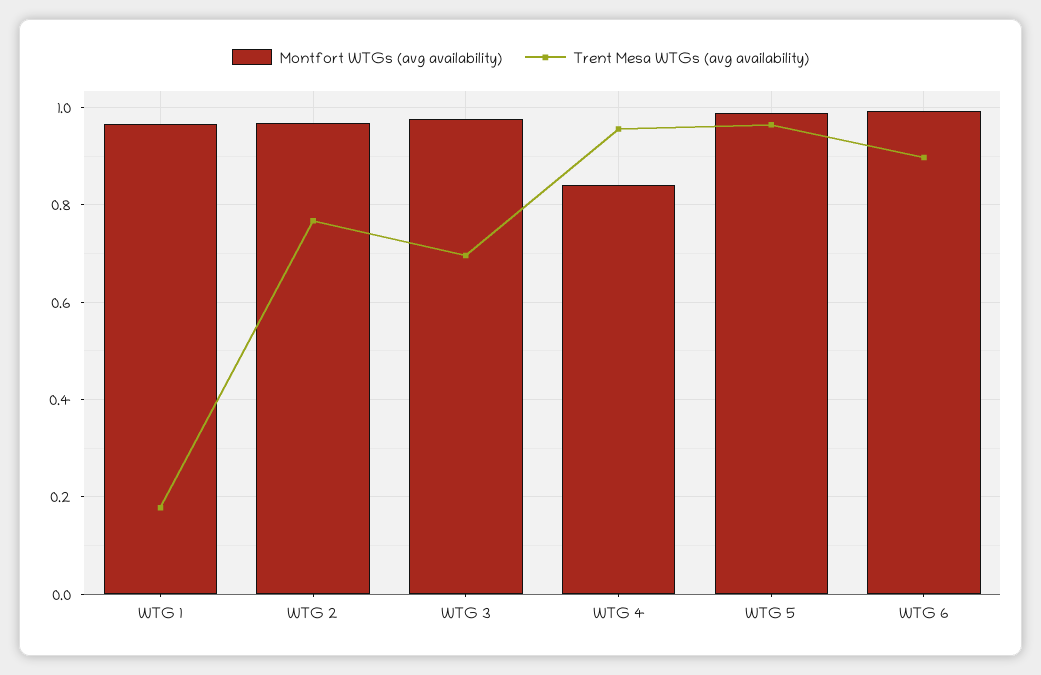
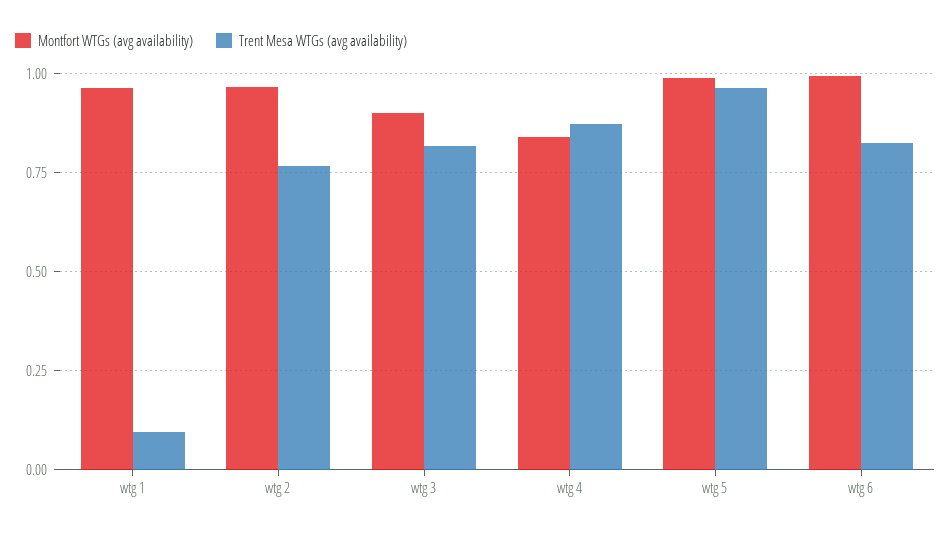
  {
    "Montfort WTGs (avg availability)": {
      "WTG 1": 0.96,
      "WTG 2": 0.96,
-     "WTG 3": 0.98,
+     "WTG 3": 0.9,
      "WTG 4": 0.84,
      "WTG 5": 0.98,
      "WTG 6": 1
    },
    "Trent Mesa WTGs (avg availability)": {
-     "WTG 1": 0.18,
+     "WTG 1": 0.1,
      "WTG 2": 0.76,
-     "WTG 3": 0.7,
+     "WTG 3": 0.825,
-     "WTG 4": 0.96,
+     "WTG 4": 0.875,
      "WTG 5": 0.96,
-     "WTG 6": 0.9
+     "WTG 6": 0.825
    }
  }

